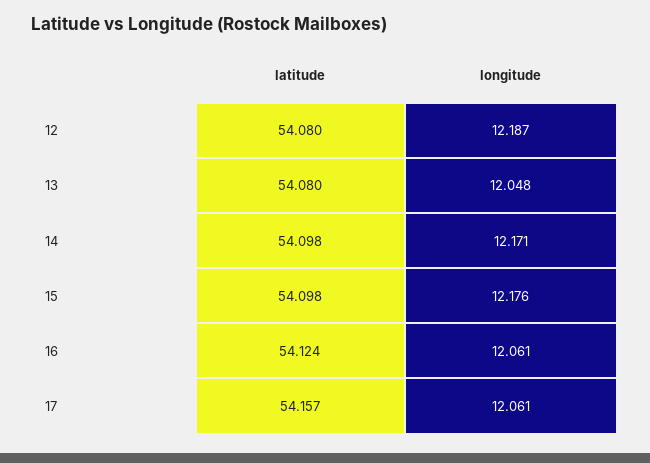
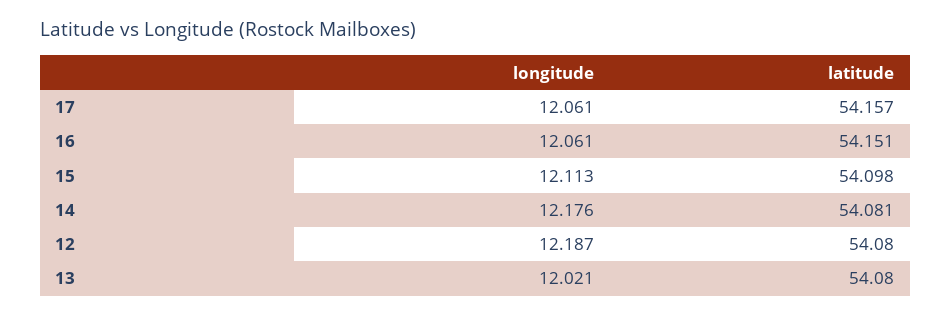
  {
    "latitude": {
      "12": 54.08,
      "13": 54.08,
-     "14": 54.098,
+     "14": 54.081,
      "15": 54.098,
-     "16": 54.124,
+     "16": 54.151,
      "17": 54.157
    },
    "longitude": {
      "12": 12.187,
-     "13": 12.048,
+     "13": 12.021,
-     "14": 12.171,
+     "14": 12.176,
-     "15": 12.176,
+     "15": 12.113,
      "16": 12.061,
      "17": 12.061
    }
  }

